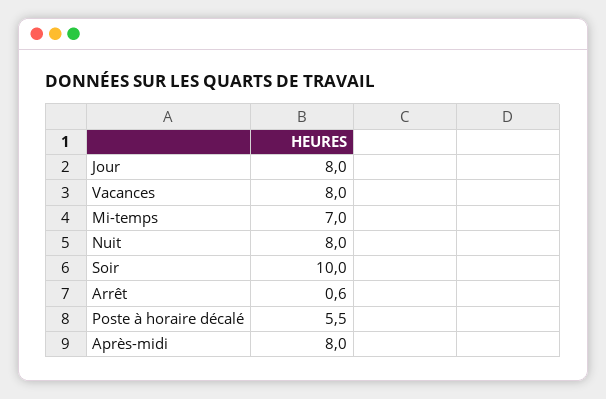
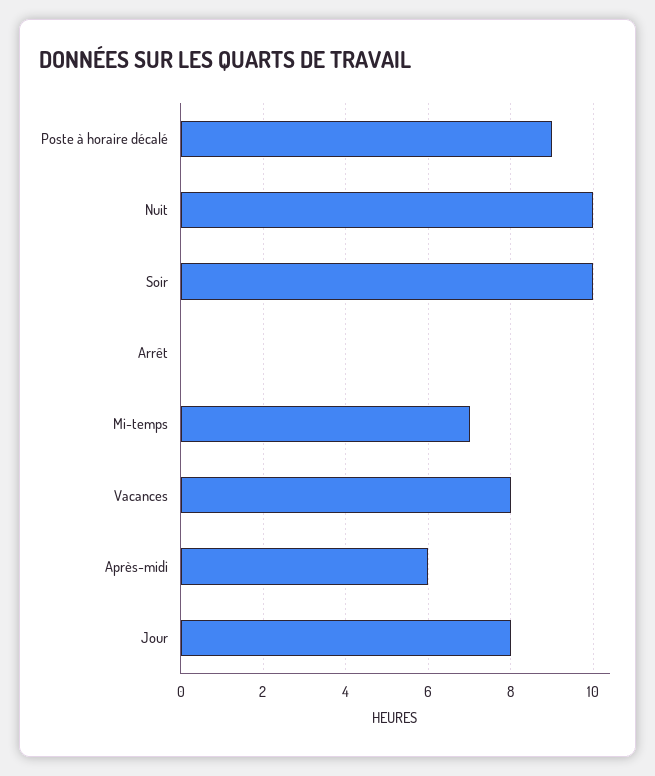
  {
    "Jour": 8,
    "Vacances": 8,
    "Mi-temps": 7,
-   "Nuit": 8,
+   "Nuit": 10,
    "Soir": 10,
-   "Arrêt": 0.6,
+   "Arrêt": 0,
-   "Poste à horaire décalé": 5.5,
+   "Poste à horaire décalé": 9,
-   "Après-midi": 8
+   "Après-midi": 6
  }

